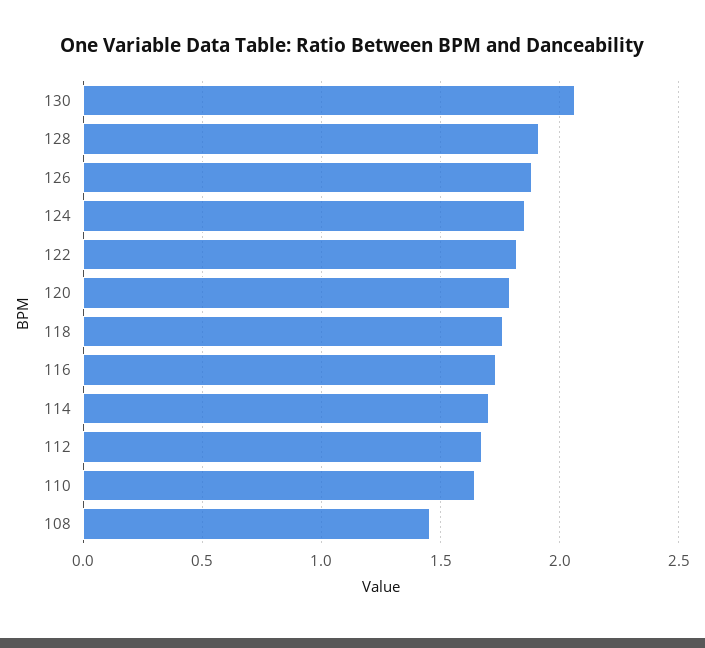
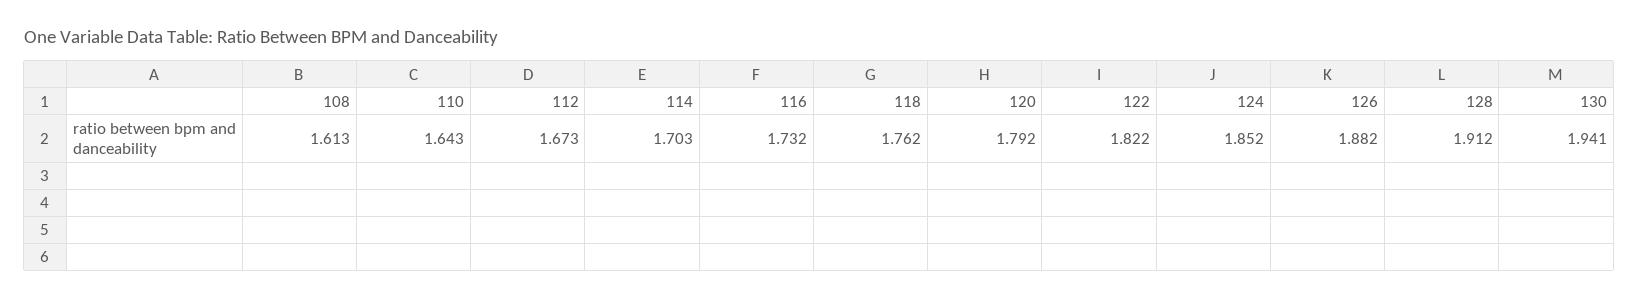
  {
-   "130": 2.05,
+   "130": 1.941,
    "128": 1.912,
    "126": 1.882,
    "124": 1.852,
    "122": 1.822,
    "120": 1.792,
    "118": 1.762,
    "116": 1.732,
    "114": 1.703,
    "112": 1.673,
    "110": 1.643,
-   "108": 1.45
+   "108": 1.613
  }

